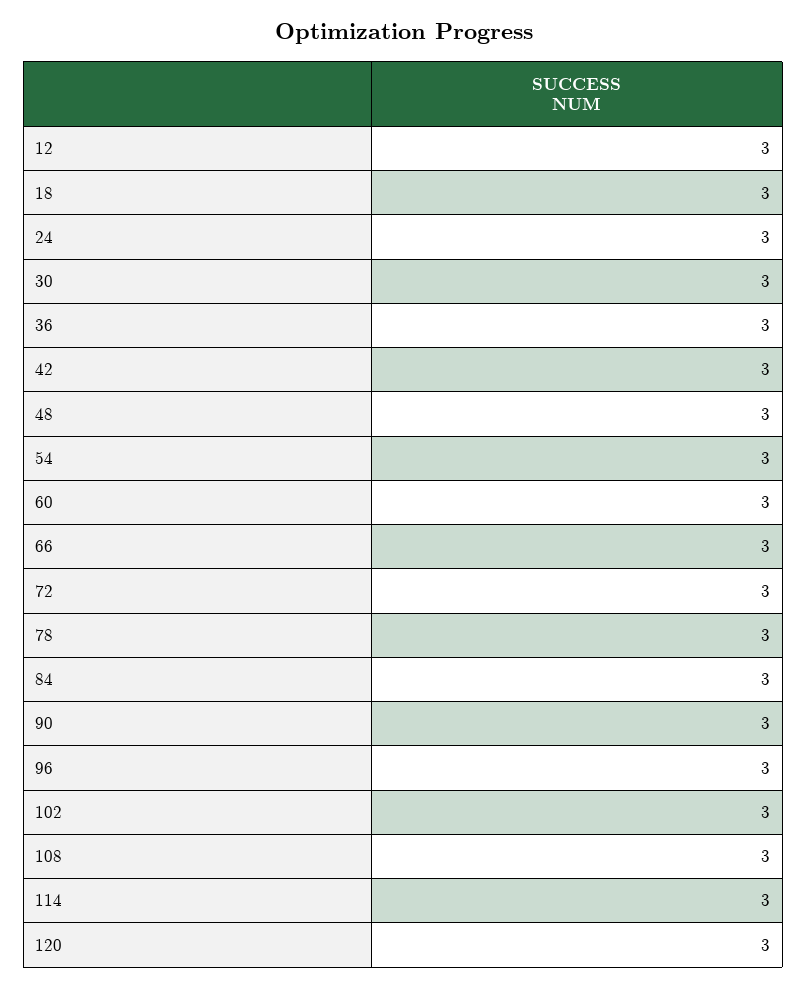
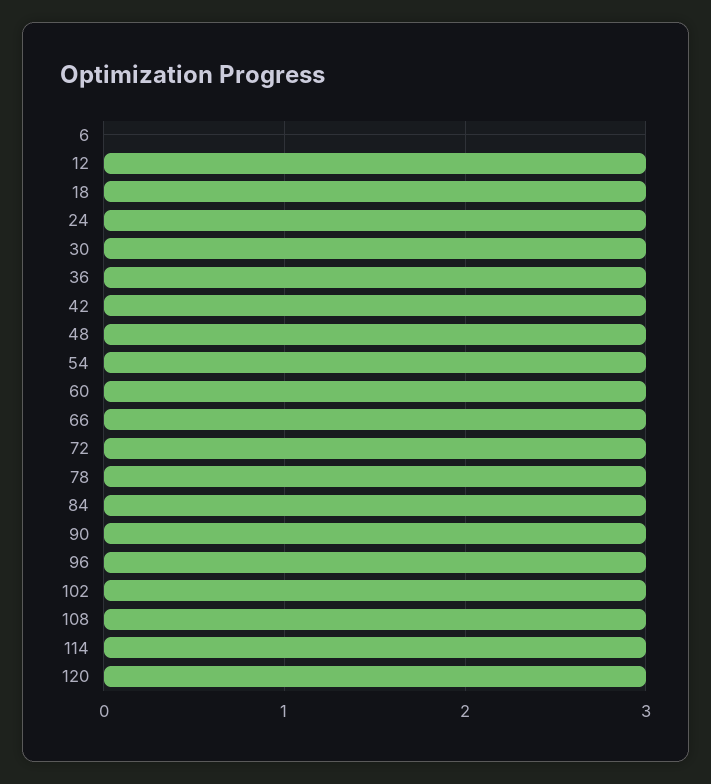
  {
    "12": 3,
    "18": 3,
    "24": 3,
    "30": 3,
    "36": 3,
    "42": 3,
    "48": 3,
    "54": 3,
    "60": 3,
    "66": 3,
    "72": 3,
    "78": 3,
    "84": 3,
    "90": 3,
    "96": 3,
    "102": 3,
    "108": 3,
    "114": 3,
-   "120": 3
+   "120": 3,
+   "6": 0
  }

